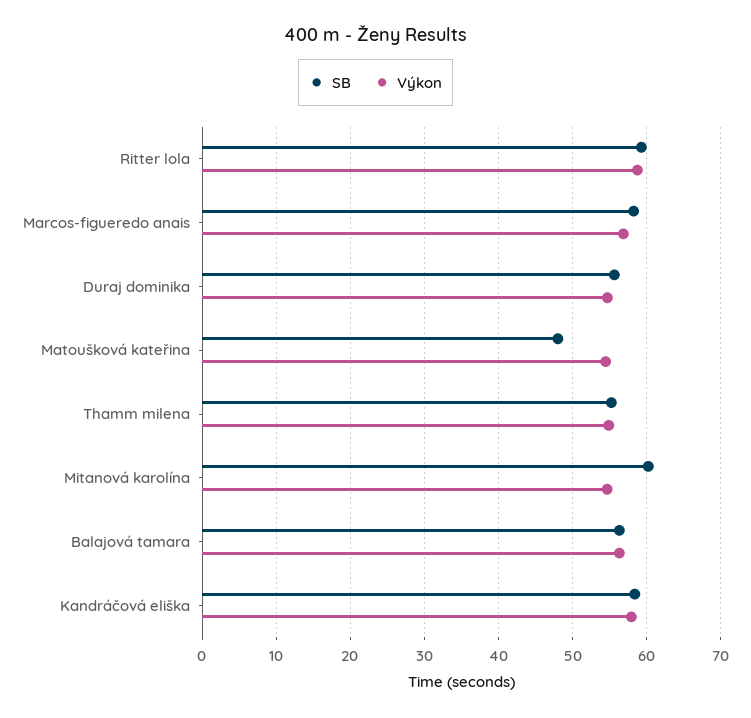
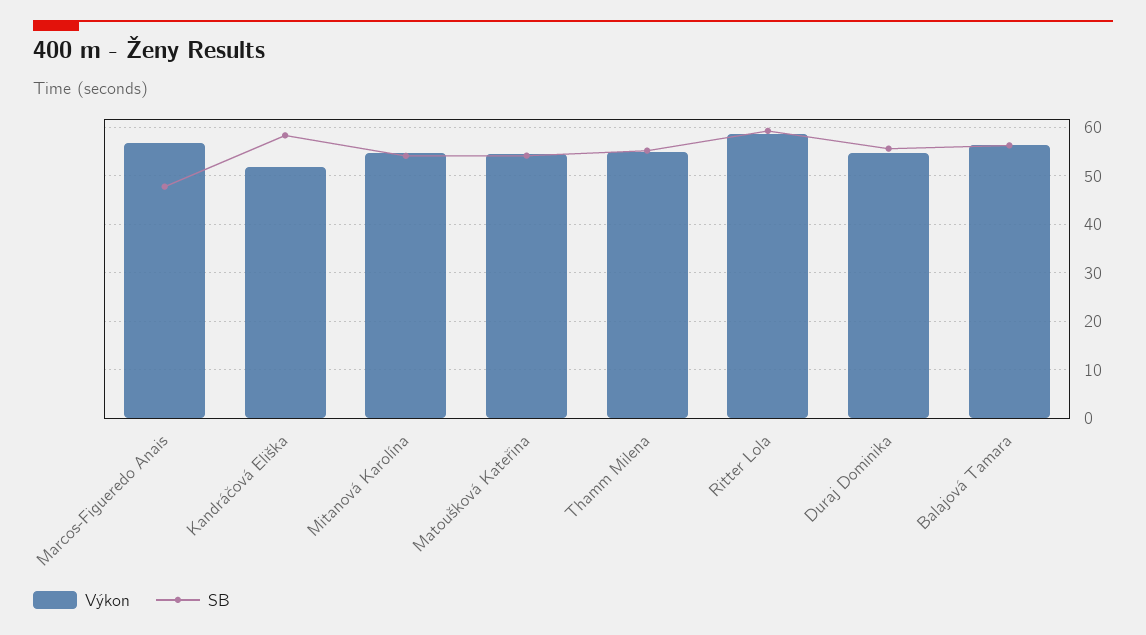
  {
    "SB": {
      "Ritter lola": 59,
-     "Marcos-figueredo anais": 58,
+     "Marcos-figueredo anais": 48,
      "Duraj dominika": 56,
-     "Matoušková kateřina": 48,
+     "Matoušková kateřina": 54,
      "Thamm milena": 55,
-     "Mitanová karolína": 60,
+     "Mitanová karolína": 54,
      "Balajová tamara": 56,
      "Kandráčová eliška": 58
    },
    "Výkon": {
      "Ritter lola": 59,
      "Marcos-figueredo anais": 57,
      "Duraj dominika": 55,
      "Matoušková kateřina": 54,
      "Thamm milena": 55,
      "Mitanová karolína": 55,
      "Balajová tamara": 56,
-     "Kandráčová eliška": 58
+     "Kandráčová eliška": 52
    }
  }

